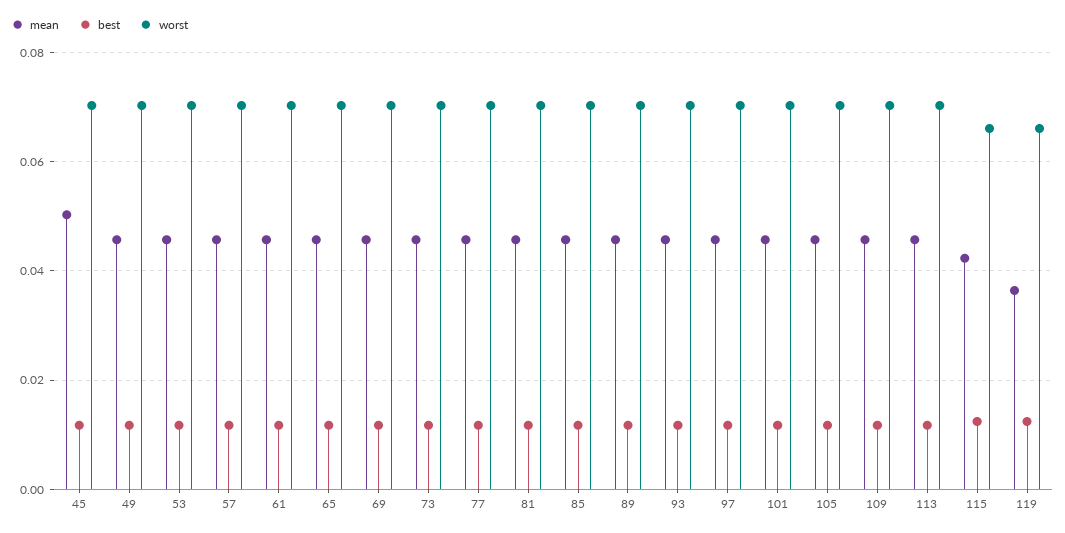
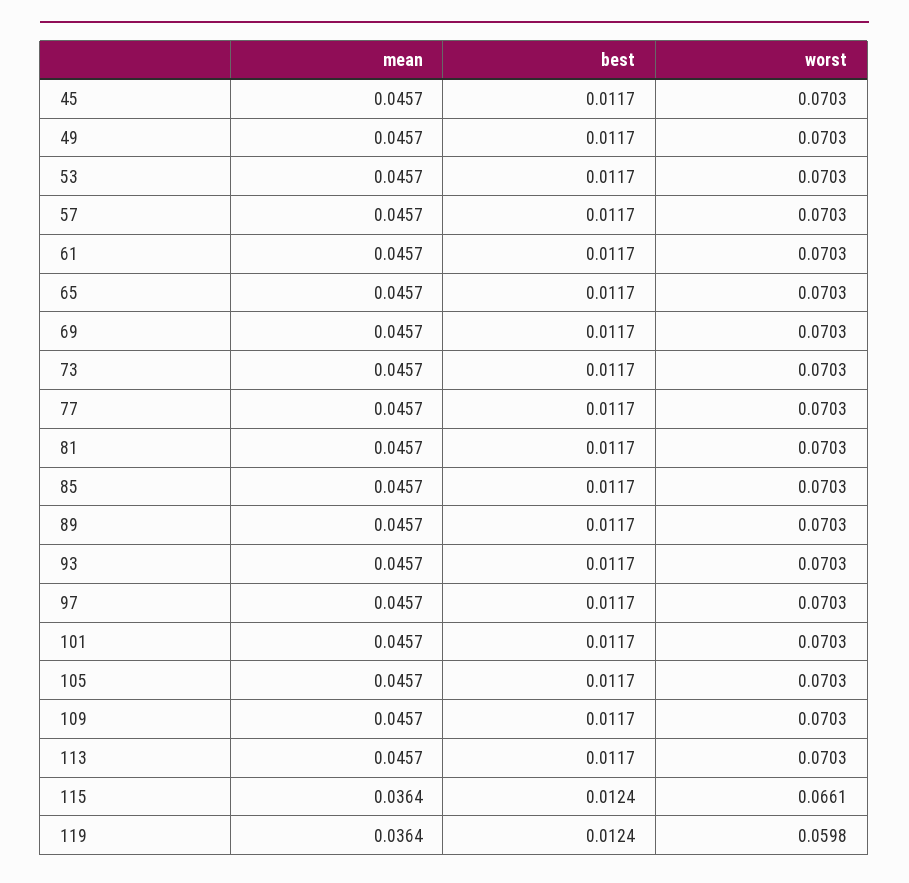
  {
    "mean": {
-     "45": 0.05,
+     "45": 0.0457,
      "49": 0.0457,
      "53": 0.0457,
      "57": 0.0457,
      "61": 0.0457,
      "65": 0.0457,
      "69": 0.0457,
      "73": 0.0457,
      "77": 0.0457,
      "81": 0.0457,
      "85": 0.0457,
      "89": 0.0457,
      "93": 0.0457,
      "97": 0.0457,
      "101": 0.0457,
      "105": 0.0457,
      "109": 0.0457,
      "113": 0.0457,
-     "115": 0.042,
+     "115": 0.0364,
      "119": 0.0364
    },
    "best": {
      "45": 0.0117,
      "49": 0.0117,
      "53": 0.0117,
      "57": 0.0117,
      "61": 0.0117,
      "65": 0.0117,
      "69": 0.0117,
      "73": 0.0117,
      "77": 0.0117,
      "81": 0.0117,
      "85": 0.0117,
      "89": 0.0117,
      "93": 0.0117,
      "97": 0.0117,
      "101": 0.0117,
      "105": 0.0117,
      "109": 0.0117,
      "113": 0.0117,
      "115": 0.0124,
      "119": 0.0124
    },
    "worst": {
      "45": 0.0703,
      "49": 0.0703,
      "53": 0.0703,
      "57": 0.0703,
      "61": 0.0703,
      "65": 0.0703,
      "69": 0.0703,
      "73": 0.0703,
      "77": 0.0703,
      "81": 0.0703,
      "85": 0.0703,
      "89": 0.0703,
      "93": 0.0703,
      "97": 0.0703,
      "101": 0.0703,
      "105": 0.0703,
      "109": 0.0703,
      "113": 0.0703,
      "115": 0.0661,
-     "119": 0.066
+     "119": 0.0598
    }
  }

